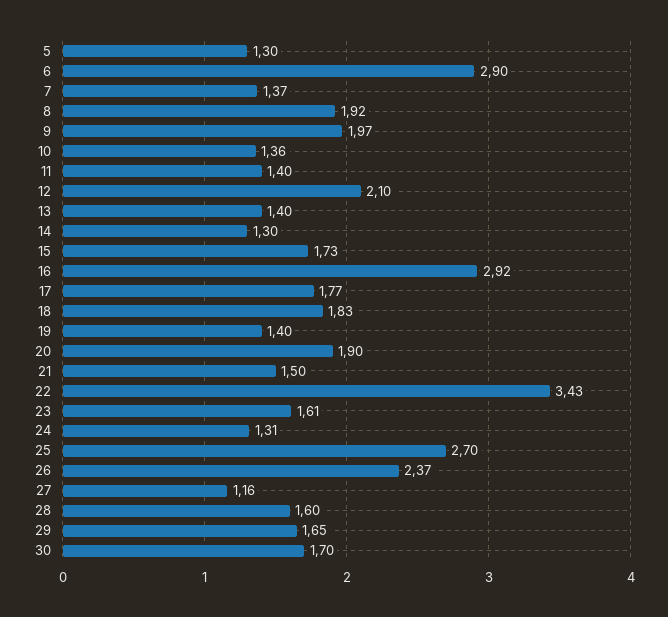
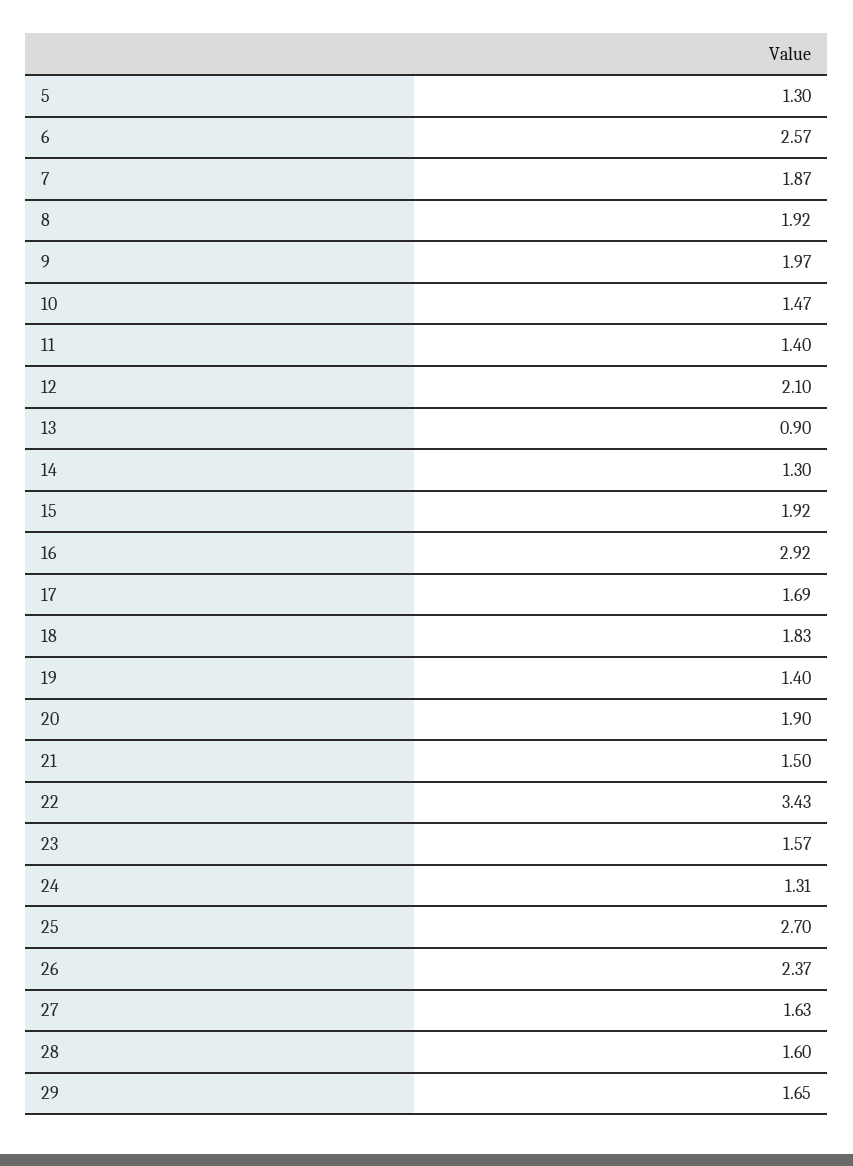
  {
    "5": 1.3,
-   "6": 2.9,
+   "6": 2.57,
-   "7": 1.37,
+   "7": 1.87,
    "8": 1.92,
    "9": 1.97,
-   "10": 1.36,
+   "10": 1.47,
    "11": 1.4,
    "12": 2.1,
-   "13": 1.4,
+   "13": 0.9,
    "14": 1.3,
-   "15": 1.73,
+   "15": 1.92,
    "16": 2.92,
-   "17": 1.77,
+   "17": 1.69,
    "18": 1.83,
    "19": 1.4,
    "20": 1.9,
    "21": 1.5,
    "22": 3.43,
-   "23": 1.61,
+   "23": 1.57,
    "24": 1.31,
    "25": 2.7,
    "26": 2.37,
-   "27": 1.16,
+   "27": 1.63,
    "28": 1.6,
-   "29": 1.65,
+   "29": 1.65
-   "30": 1.7
  }

